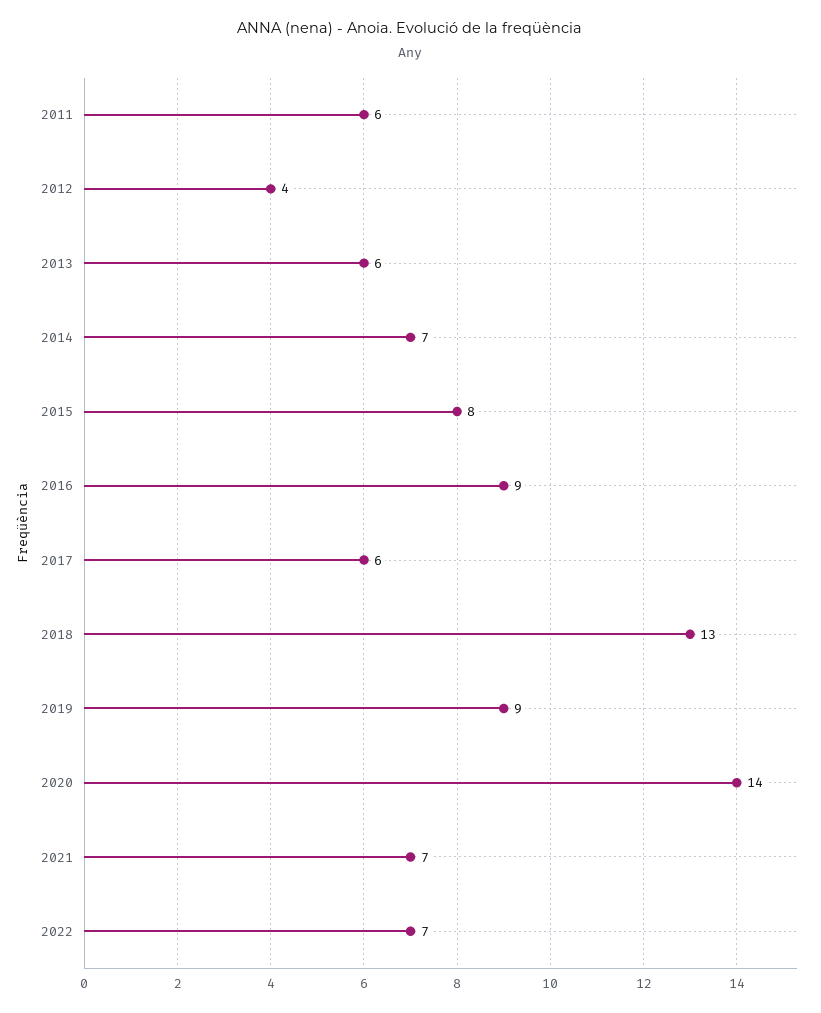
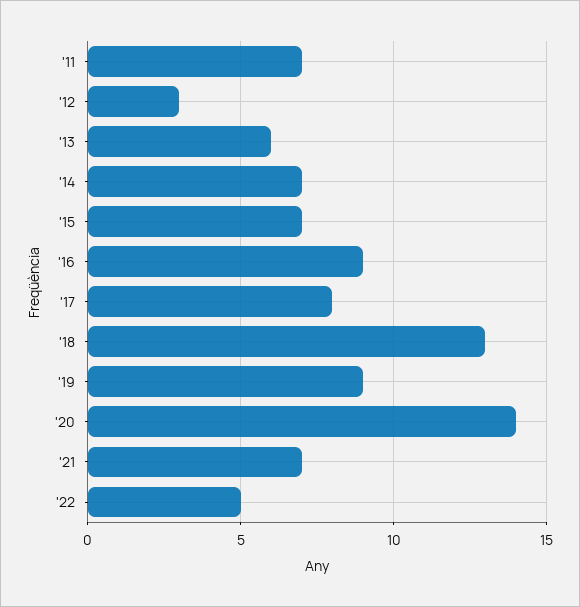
  {
-   "2011": 6,
+   "2011": 7,
-   "2012": 4,
+   "2012": 3,
    "2013": 6,
    "2014": 7,
-   "2015": 8,
+   "2015": 7,
    "2016": 9,
-   "2017": 6,
+   "2017": 8,
    "2018": 13,
    "2019": 9,
    "2020": 14,
    "2021": 7,
-   "2022": 7
+   "2022": 5
  }

